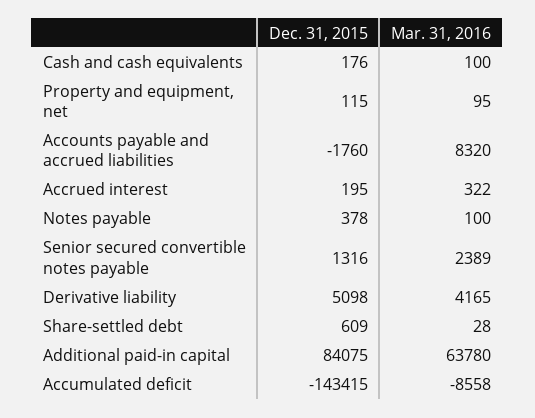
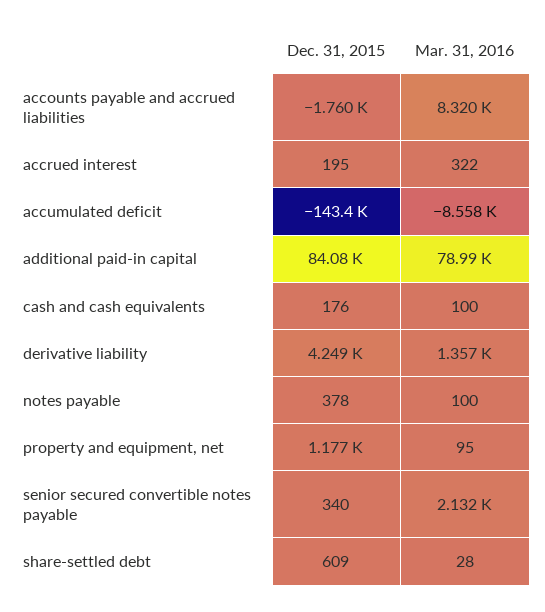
  {
    "Dec. 31, 2015": {
      "Cash and cash equivalents": 176,
-     "Property and equipment, net": 115,
+     "Property and equipment, net": 1177,
      "Accounts payable and accrued liabilities": -1760,
      "Accrued interest": 195,
      "Notes payable": 378,
-     "Senior secured convertible notes payable": 1316,
+     "Senior secured convertible notes payable": 340,
-     "Derivative liability": 5098,
+     "Derivative liability": 4249,
      "Share-settled debt": 609,
      "Additional paid-in capital": 84075,
      "Accumulated deficit": -143415
    },
    "Mar. 31, 2016": {
      "Cash and cash equivalents": 100,
      "Property and equipment, net": 95,
      "Accounts payable and accrued liabilities": 8320,
      "Accrued interest": 322,
      "Notes payable": 100,
-     "Senior secured convertible notes payable": 2389,
+     "Senior secured convertible notes payable": 2132,
-     "Derivative liability": 4165,
+     "Derivative liability": 1357,
      "Share-settled debt": 28,
-     "Additional paid-in capital": 63780,
+     "Additional paid-in capital": 78990,
      "Accumulated deficit": -8558
    }
  }

